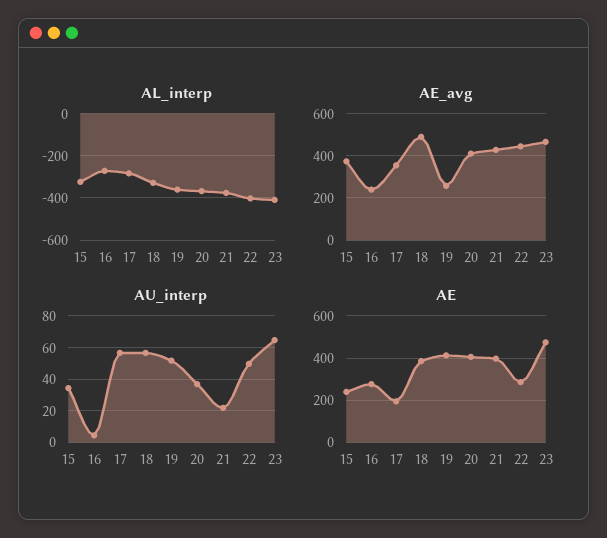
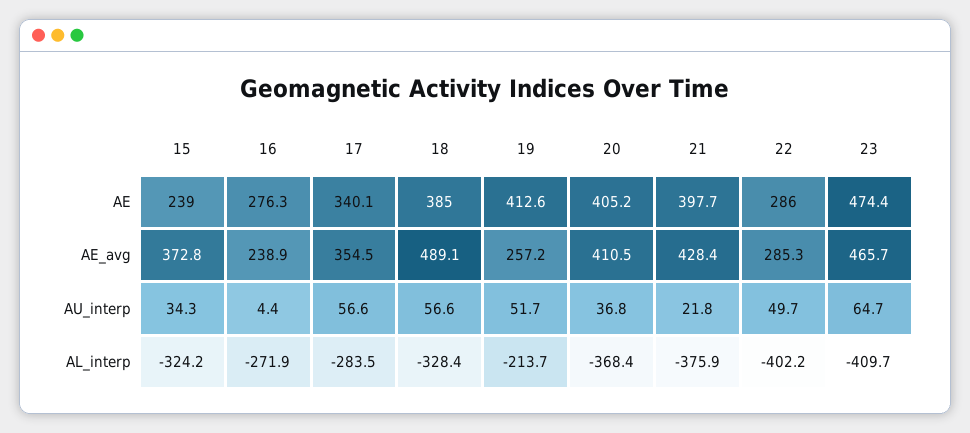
  {
    "AL_interp": {
      "15": -324.2,
      "16": -271.9,
      "17": -283.5,
      "18": -328.4,
-     "19": -350,
+     "19": -213.7,
      "20": -368.4,
      "21": -375.9,
      "22": -402.2,
      "23": -409.7
    },
    "AE_avg": {
      "15": 372.8,
      "16": 238.9,
      "17": 354.5,
      "18": 489.1,
      "19": 257.2,
      "20": 410.5,
      "21": 428.4,
-     "22": 450,
+     "22": 285.3,
      "23": 465.7
    },
    "AU_interp": {
      "15": 34.3,
      "16": 4.4,
      "17": 56.6,
      "18": 56.6,
      "19": 51.7,
      "20": 36.8,
      "21": 21.8,
      "22": 49.7,
      "23": 64.7
    },
    "AE": {
      "15": 239,
      "16": 276.3,
-     "17": 200,
+     "17": 340.1,
      "18": 385,
      "19": 412.6,
      "20": 405.2,
      "21": 397.7,
      "22": 286,
      "23": 474.4
    }
  }

